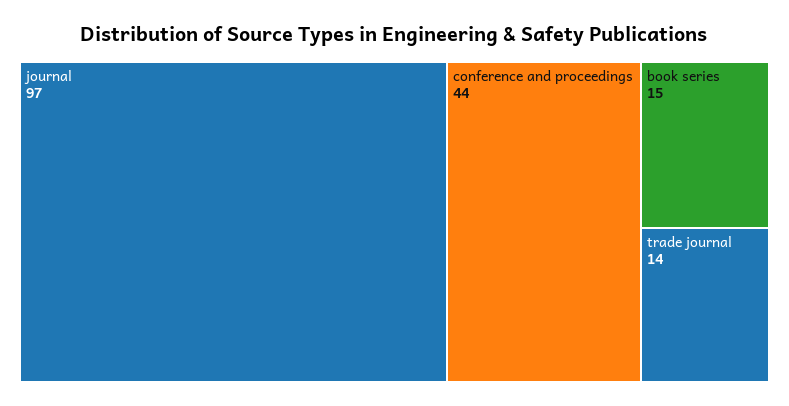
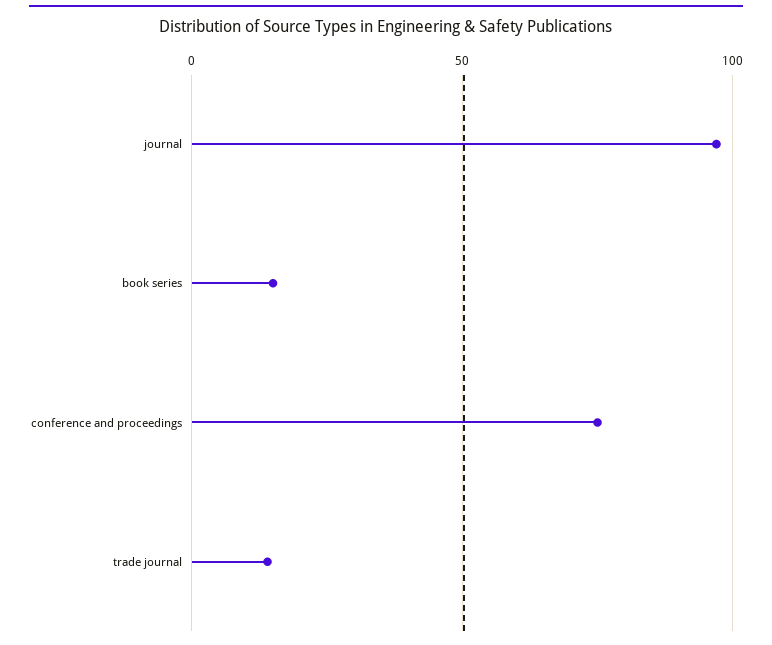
  {
    "journal": 97,
-   "conference and proceedings": 44,
+   "conference and proceedings": 75,
    "book series": 15,
    "trade journal": 14
  }

